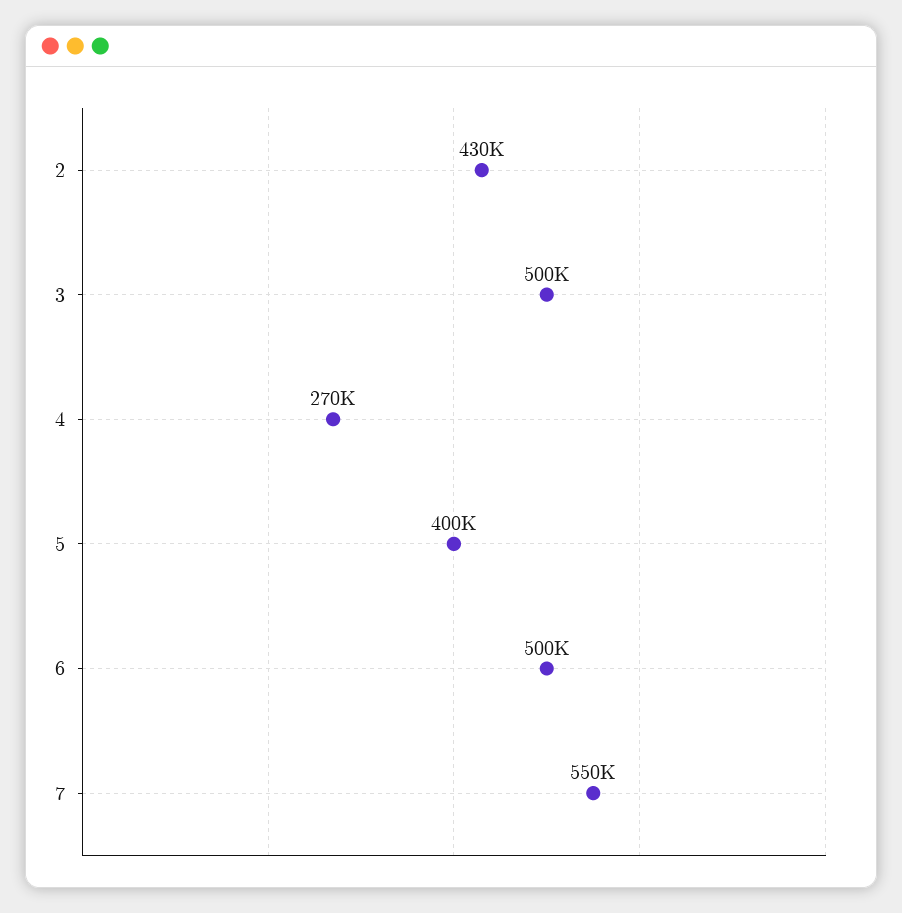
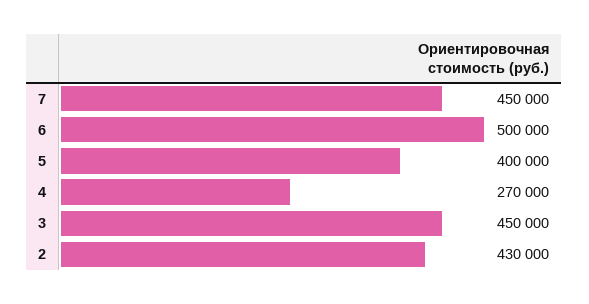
  {
    "2": 430000,
-   "3": 500000,
+   "3": 450000,
    "4": 270000,
    "5": 400000,
    "6": 500000,
-   "7": 550000
+   "7": 450000
  }

